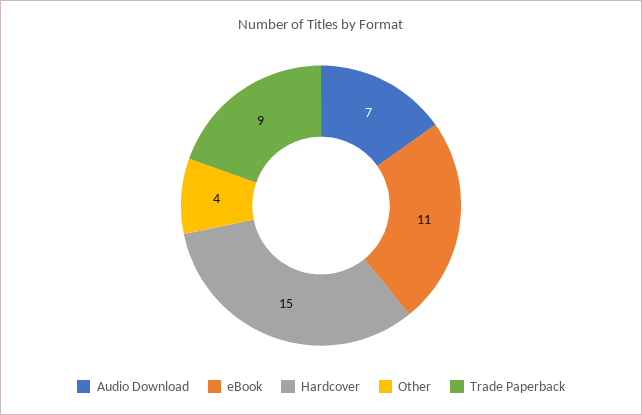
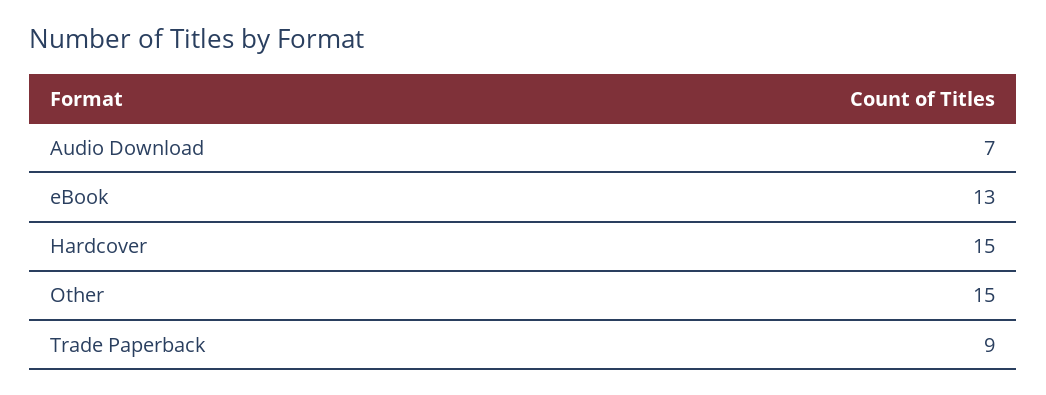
  {
    "Audio Download": 7,
-   "eBook": 11,
+   "eBook": 13,
    "Hardcover": 15,
-   "Other": 4,
+   "Other": 15,
    "Trade Paperback": 9
  }

